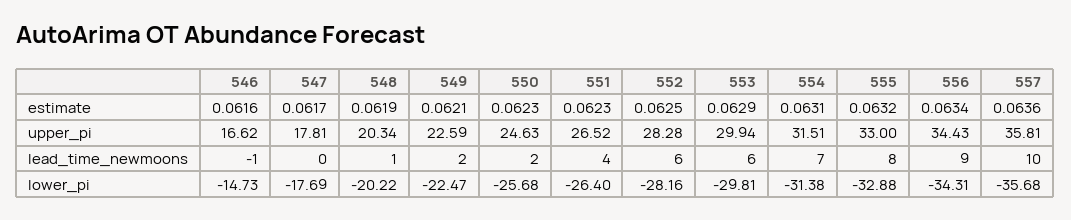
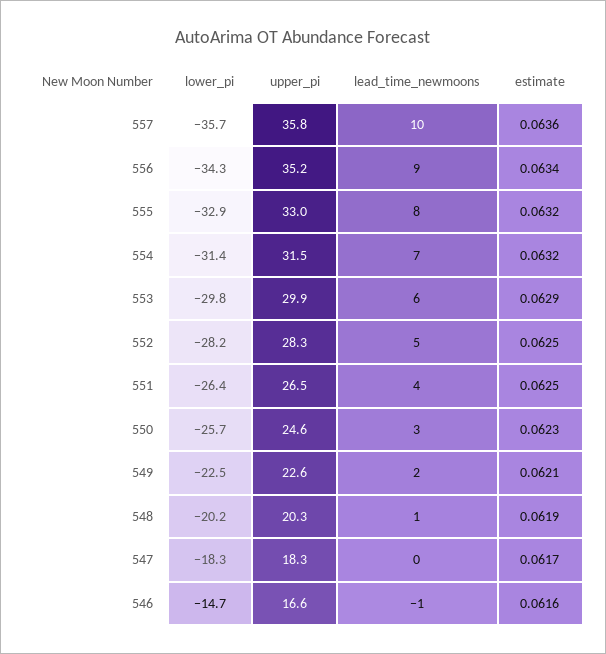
  {
    "546": {
      "estimate": 0.0616,
      "upper_pi": 16.62,
      "lead_time_newmoons": -1,
      "lower_pi": -14.73
    },
    "547": {
      "estimate": 0.0617,
-     "upper_pi": 17.81,
+     "upper_pi": 18.3,
      "lead_time_newmoons": 0,
-     "lower_pi": -17.69
+     "lower_pi": -18.3
    },
    "548": {
      "estimate": 0.0619,
      "upper_pi": 20.34,
      "lead_time_newmoons": 1,
      "lower_pi": -20.22
    },
    "549": {
      "estimate": 0.0621,
      "upper_pi": 22.59,
      "lead_time_newmoons": 2,
      "lower_pi": -22.47
    },
    "550": {
      "estimate": 0.0623,
      "upper_pi": 24.63,
-     "lead_time_newmoons": 2,
+     "lead_time_newmoons": 3,
      "lower_pi": -25.68
    },
    "551": {
-     "estimate": 0.0623,
+     "estimate": 0.0625,
      "upper_pi": 26.52,
      "lead_time_newmoons": 4,
      "lower_pi": -26.4
    },
    "552": {
      "estimate": 0.0625,
      "upper_pi": 28.28,
-     "lead_time_newmoons": 6,
+     "lead_time_newmoons": 5,
      "lower_pi": -28.16
    },
    "553": {
      "estimate": 0.0629,
      "upper_pi": 29.94,
      "lead_time_newmoons": 6,
      "lower_pi": -29.81
    },
    "554": {
-     "estimate": 0.0631,
+     "estimate": 0.0632,
      "upper_pi": 31.51,
      "lead_time_newmoons": 7,
      "lower_pi": -31.38
    },
    "555": {
      "estimate": 0.0632,
      "upper_pi": 33,
      "lead_time_newmoons": 8,
      "lower_pi": -32.88
    },
    "556": {
      "estimate": 0.0634,
-     "upper_pi": 34.43,
+     "upper_pi": 35.2,
      "lead_time_newmoons": 9,
      "lower_pi": -34.31
    },
    "557": {
      "estimate": 0.0636,
      "upper_pi": 35.81,
      "lead_time_newmoons": 10,
      "lower_pi": -35.68
    }
  }

